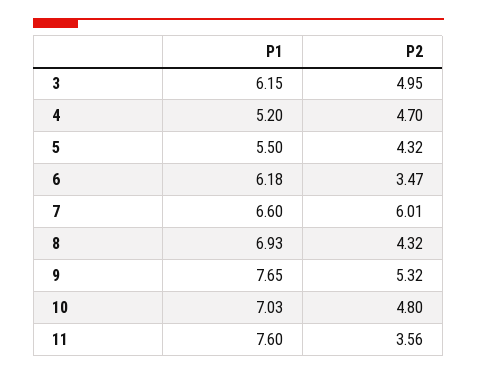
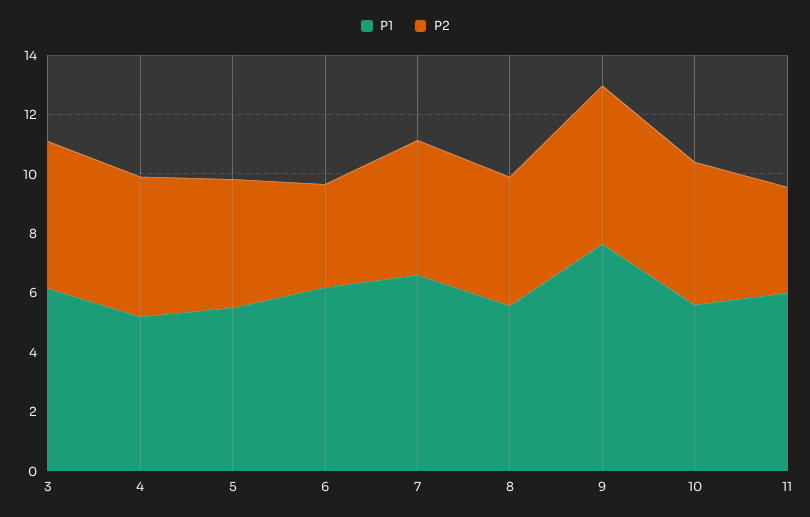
  {
    "P1": {
      "3": 6.15,
      "4": 5.2,
      "5": 5.5,
      "6": 6.18,
      "7": 6.6,
-     "8": 6.93,
+     "8": 5.5,
      "9": 7.65,
-     "10": 7.03,
+     "10": 5.5,
-     "11": 7.6
+     "11": 6
    },
    "P2": {
      "3": 4.95,
      "4": 4.7,
      "5": 4.32,
      "6": 3.47,
-     "7": 6.01,
+     "7": 4.5,
      "8": 4.32,
      "9": 5.32,
      "10": 4.8,
      "11": 3.56
    }
  }

